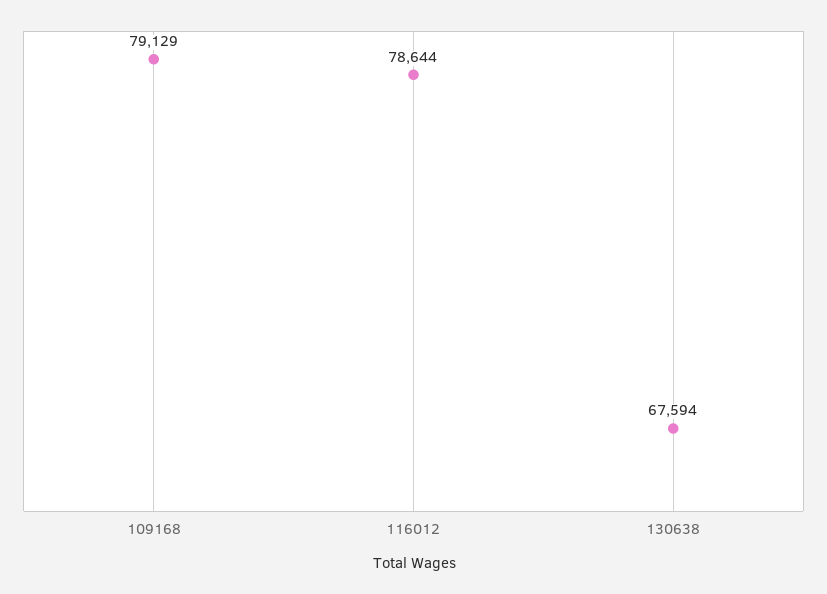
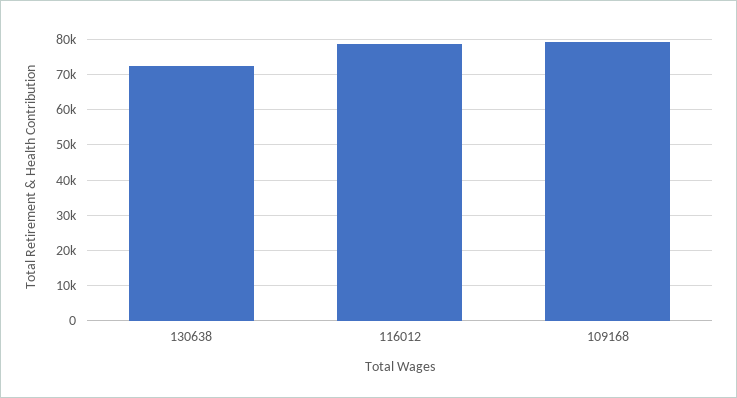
  {
    "109168": 79129,
    "116012": 78644,
-   "130638": 67594
+   "130638": 72000
  }

